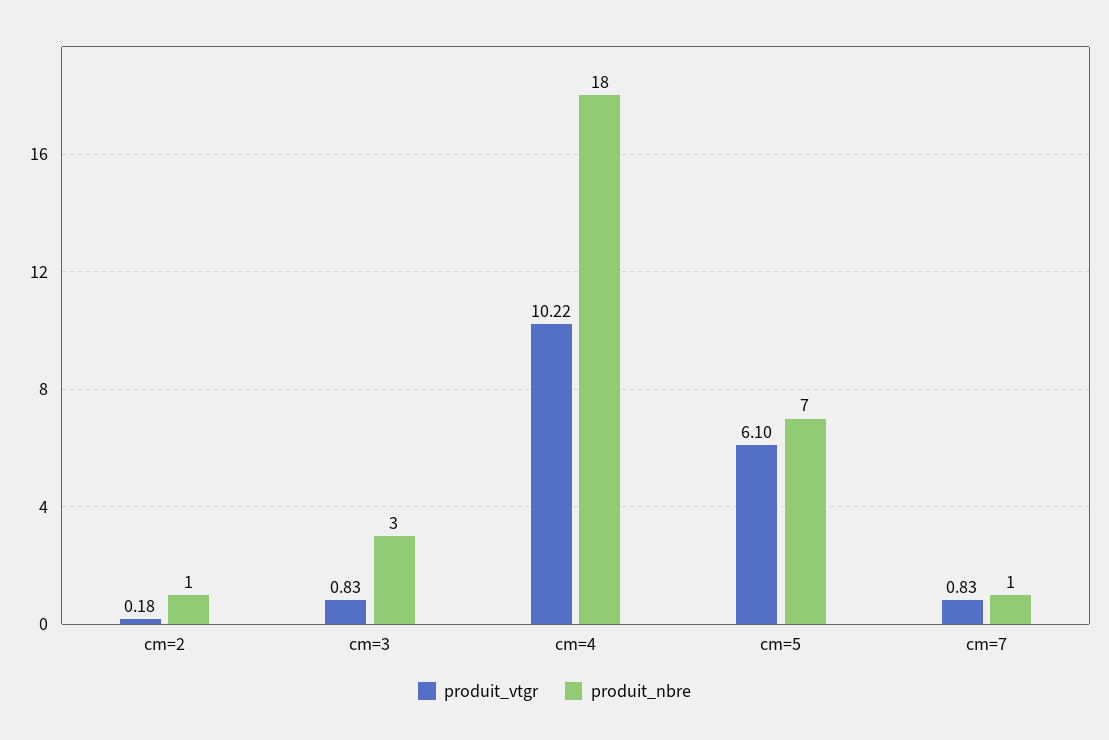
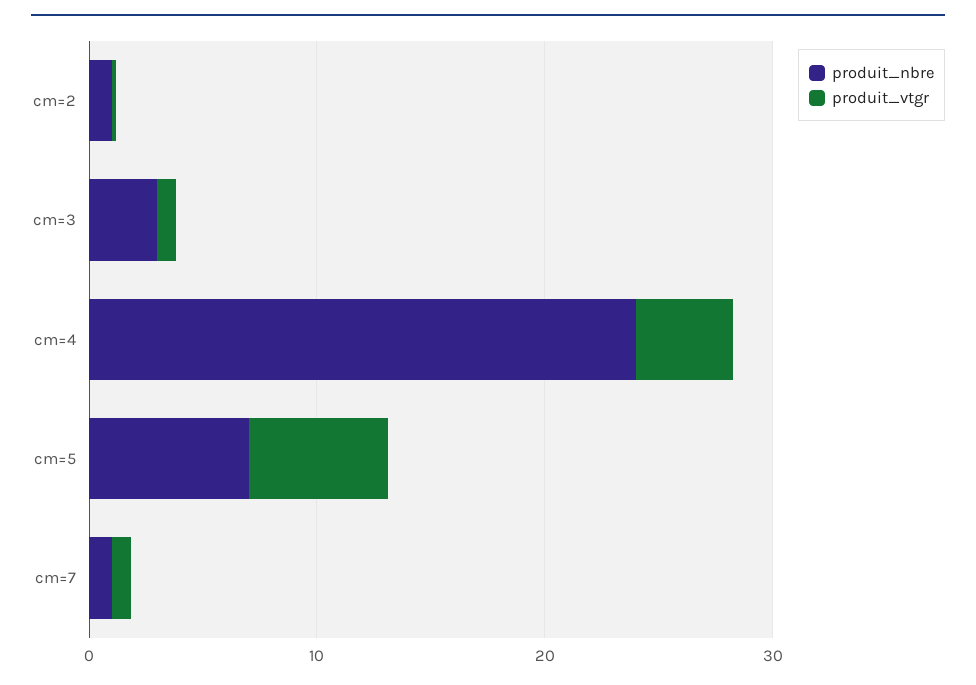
  {
    "produit_vtgr": {
      "cm=2": 0.18,
      "cm=3": 0.83,
-     "cm=4": 10.22,
+     "cm=4": 4,
      "cm=5": 6.1,
      "cm=7": 0.83
    },
    "produit_nbre": {
      "cm=2": 1,
      "cm=3": 3,
-     "cm=4": 18,
+     "cm=4": 24,
      "cm=5": 7,
      "cm=7": 1
    }
  }

